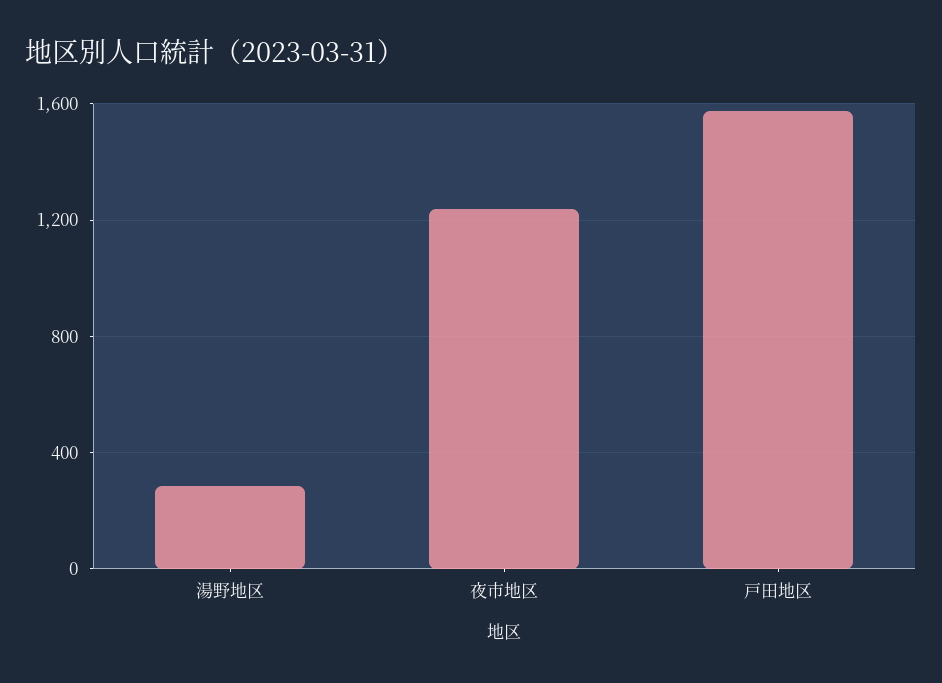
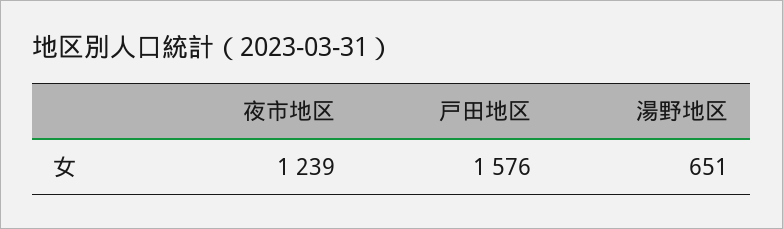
  {
-   "湯野地区": 300,
+   "湯野地区": 651,
    "夜市地区": 1239,
    "戸田地区": 1576
  }

